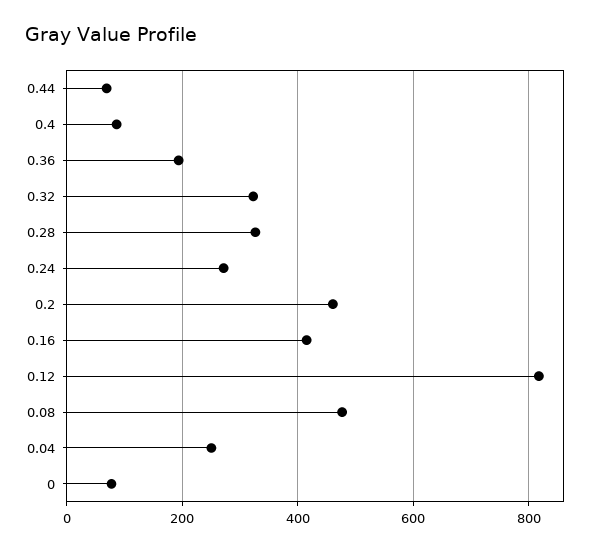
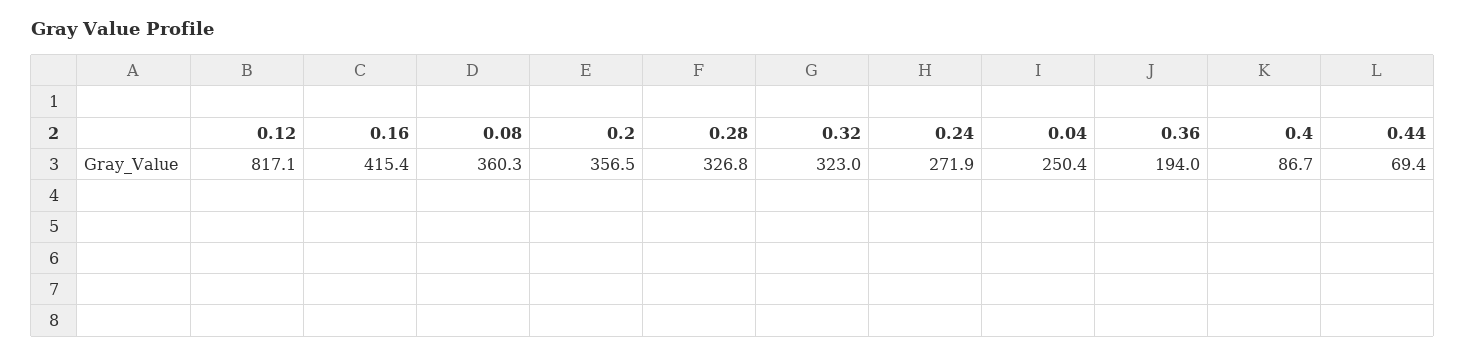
  {
    "0.44": 69.4,
    "0.4": 86.7,
    "0.36": 194,
    "0.32": 323,
    "0.28": 326.8,
    "0.24": 271.9,
-   "0.2": 460,
+   "0.2": 356.5,
    "0.16": 415.4,
    "0.12": 817.1,
-   "0.08": 480,
+   "0.08": 360.3,
-   "0.04": 250.4,
+   "0.04": 250.4
-   "0": 80
  }

